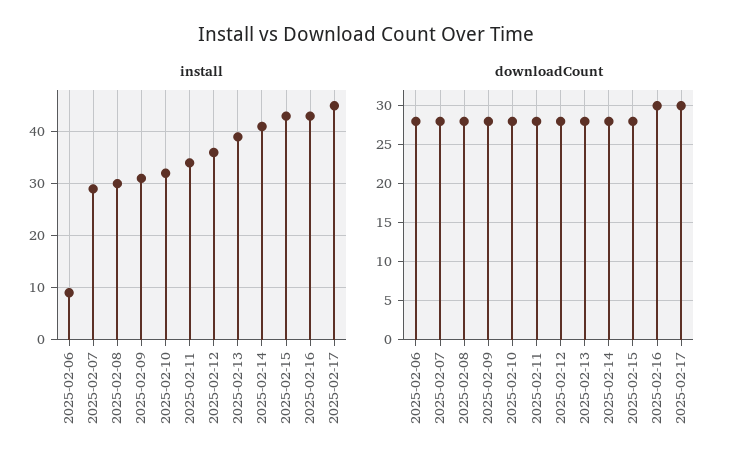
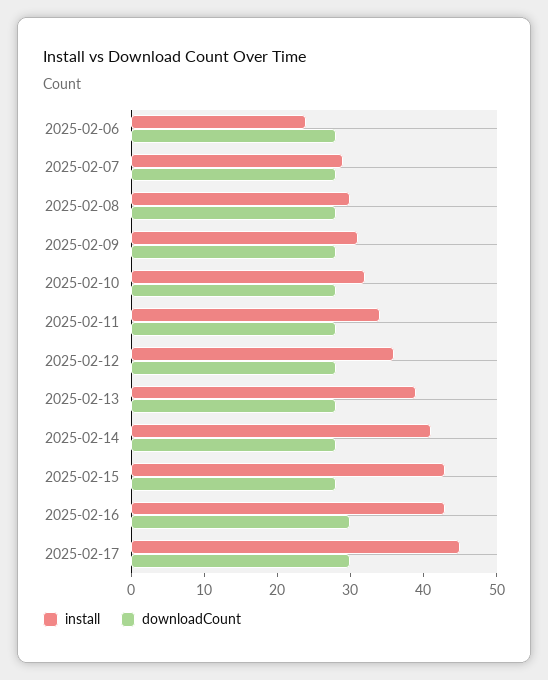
  {
    "install": {
-     "2025-02-06": 10,
+     "2025-02-06": 25,
      "2025-02-07": 30,
      "2025-02-08": 30,
      "2025-02-09": 30,
      "2025-02-10": 30,
      "2025-02-11": 35,
      "2025-02-12": 35,
      "2025-02-13": 40,
      "2025-02-14": 40,
      "2025-02-15": 45,
      "2025-02-16": 45,
      "2025-02-17": 45
    },
    "downloadCount": {
      "2025-02-06": 28,
      "2025-02-07": 28,
      "2025-02-08": 28,
      "2025-02-09": 28,
      "2025-02-10": 28,
      "2025-02-11": 28,
      "2025-02-12": 28,
      "2025-02-13": 28,
      "2025-02-14": 28,
      "2025-02-15": 28,
      "2025-02-16": 30,
      "2025-02-17": 30
    }
  }

